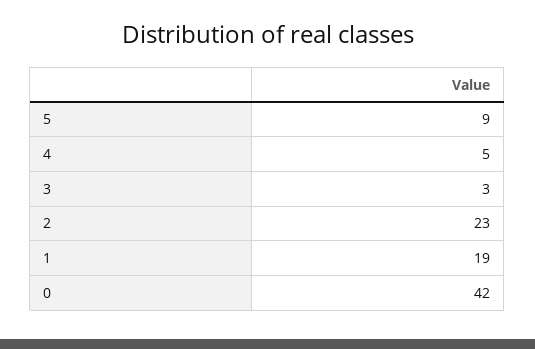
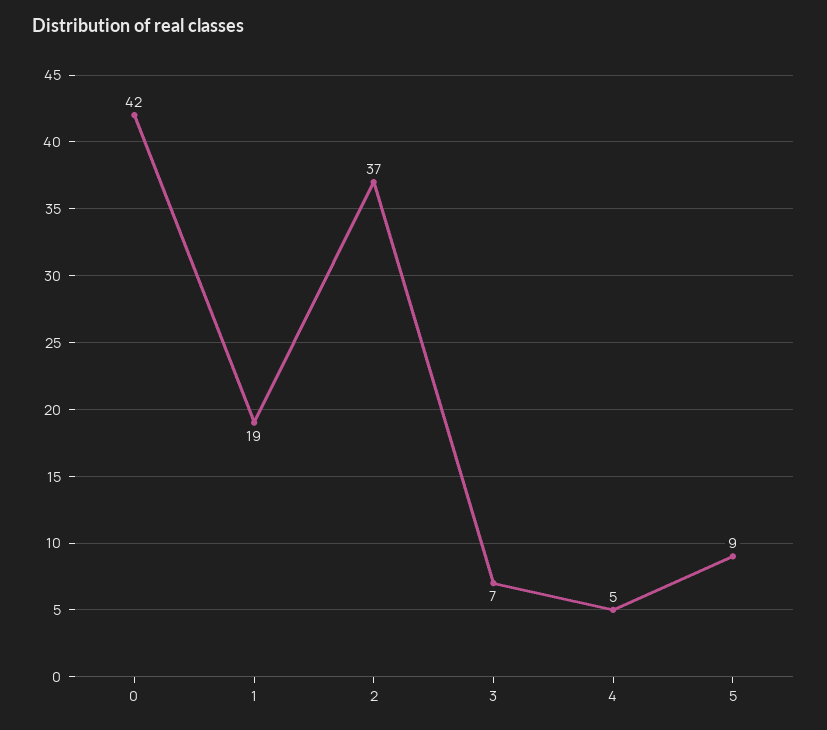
  {
    "5": 9,
    "4": 5,
-   "3": 3,
+   "3": 7,
-   "2": 23,
+   "2": 37,
    "1": 19,
    "0": 42
  }

